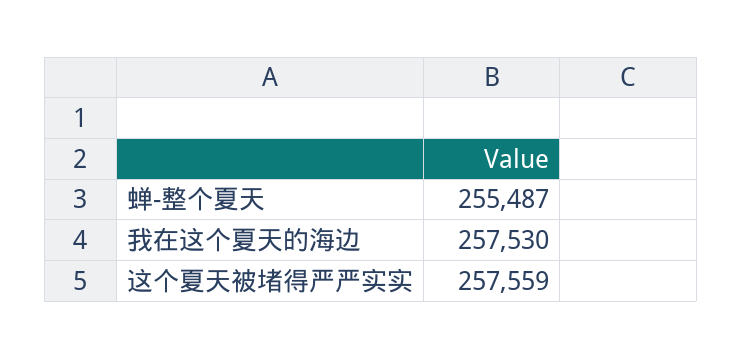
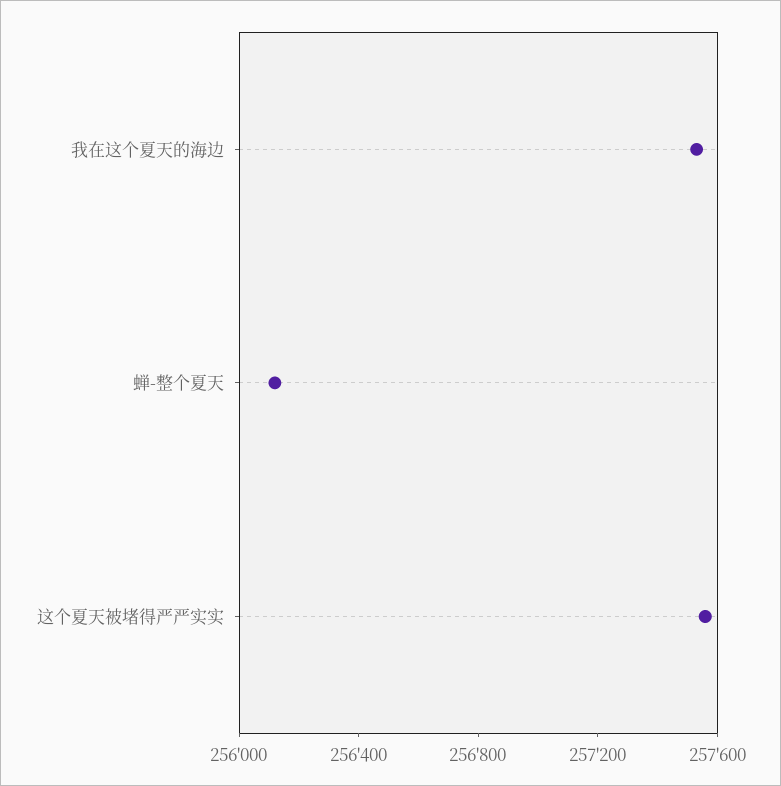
  {
-   "蝉-整个夏天": 255487,
+   "蝉-整个夏天": 256100,
    "我在这个夏天的海边": 257530,
    "这个夏天被堵得严严实实": 257559
  }

